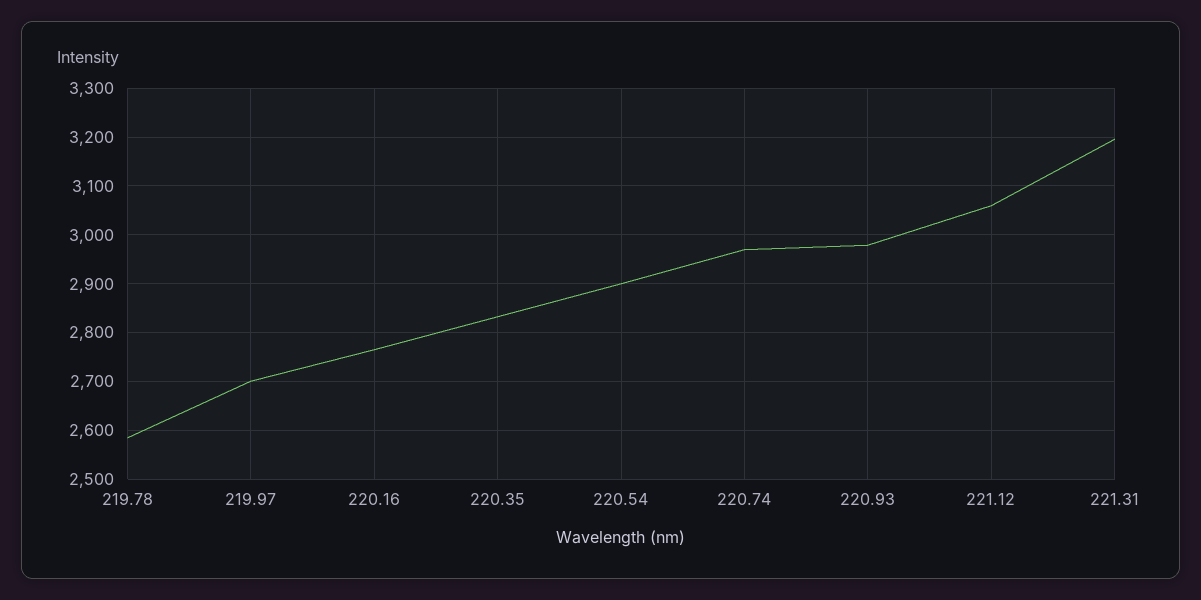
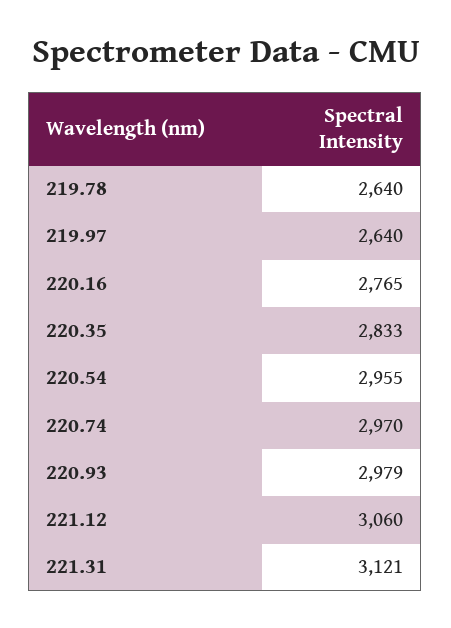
  {
-   "219.78": 2580,
+   "219.78": 2640,
-   "219.97": 2700,
+   "219.97": 2640,
    "220.16": 2765,
    "220.35": 2833,
-   "220.54": 2900,
+   "220.54": 2955,
    "220.74": 2970,
    "220.93": 2979,
    "221.12": 3060,
-   "221.31": 3200
+   "221.31": 3121
  }

